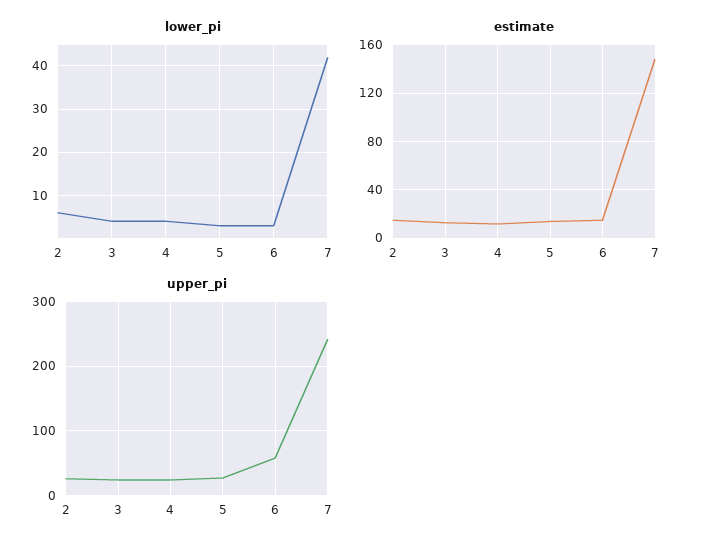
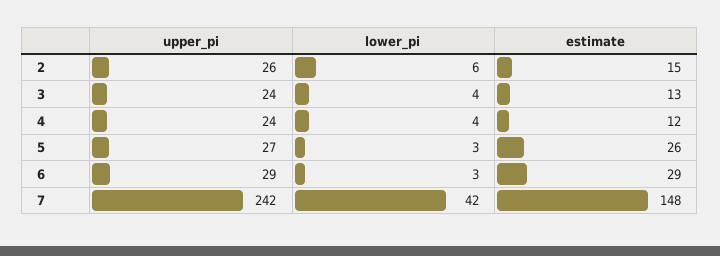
  {
    "lower_pi": {
      "2": 6,
      "3": 4,
      "4": 4,
      "5": 3,
      "6": 3,
      "7": 42
    },
    "estimate": {
      "2": 15,
      "3": 13,
      "4": 12,
-     "5": 15,
+     "5": 26,
-     "6": 15,
+     "6": 29,
      "7": 148
    },
    "upper_pi": {
      "2": 26,
      "3": 24,
      "4": 24,
      "5": 27,
-     "6": 60,
+     "6": 29,
      "7": 242
    }
  }

